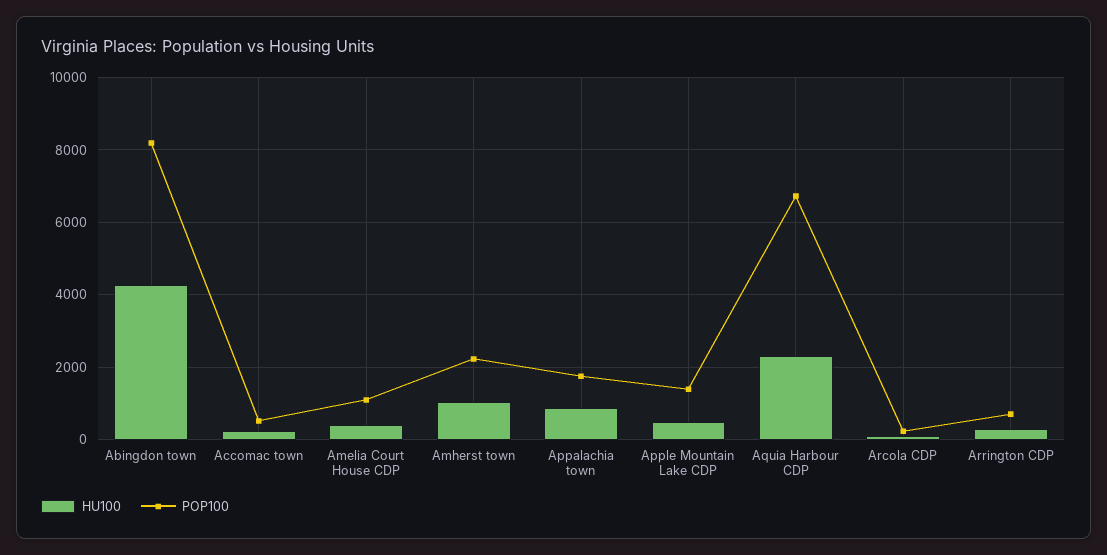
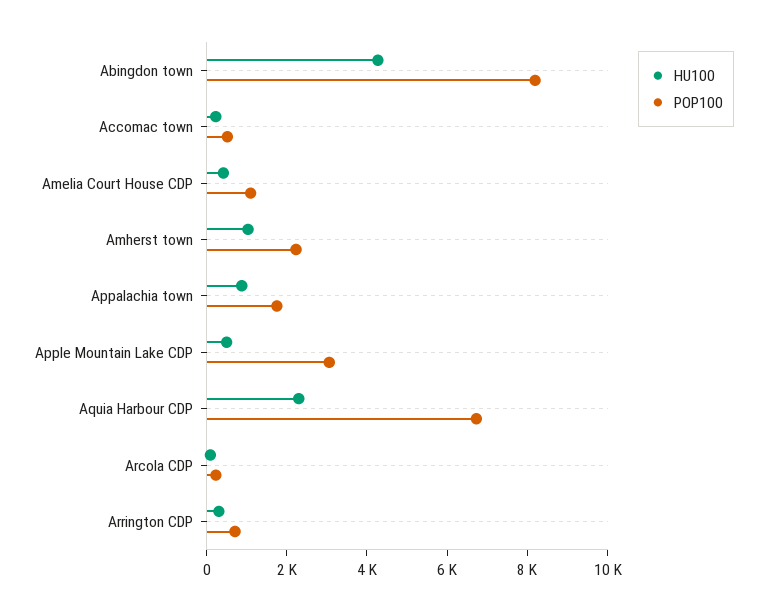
  {
    "HU100": {
      "Abingdon town": 4200,
      "Accomac town": 200,
      "Amelia Court House CDP": 400,
      "Amherst town": 1000,
      "Appalachia town": 800,
      "Apple Mountain Lake CDP": 600,
      "Aquia Harbour CDP": 2400,
      "Arcola CDP": 0,
      "Arrington CDP": 400
    },
    "POP100": {
      "Abingdon town": 8200,
      "Accomac town": 600,
      "Amelia Court House CDP": 1000,
      "Amherst town": 2200,
      "Appalachia town": 1800,
-     "Apple Mountain Lake CDP": 1400,
+     "Apple Mountain Lake CDP": 3000,
      "Aquia Harbour CDP": 6800,
      "Arcola CDP": 200,
      "Arrington CDP": 800
    }
  }

